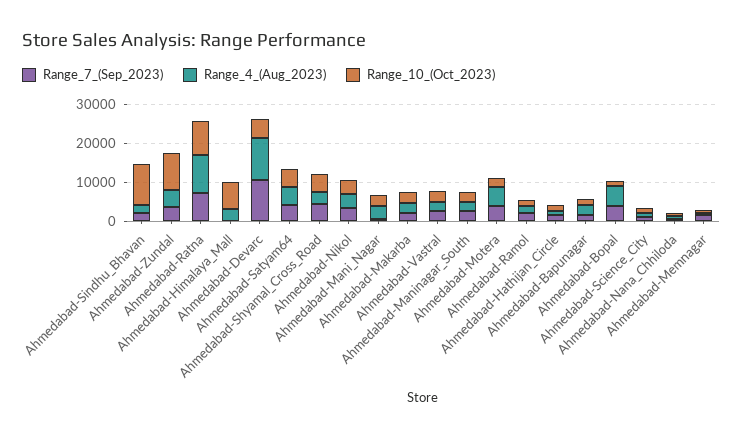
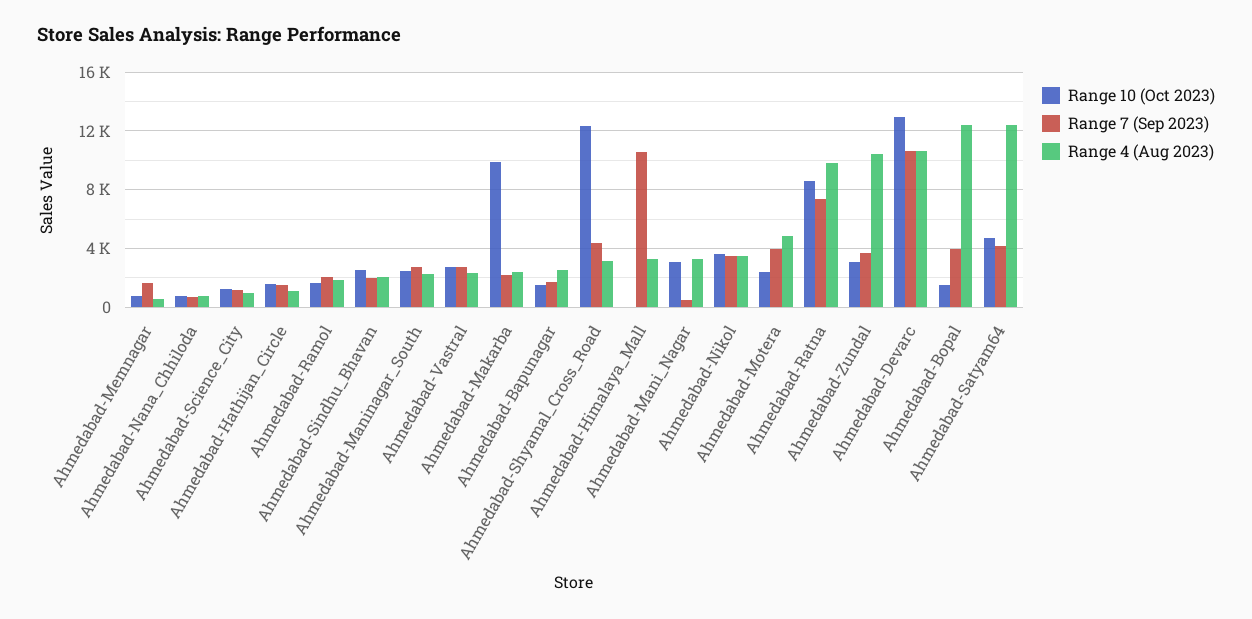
  {
    "Range_7_(Sep_2023)": {
      "Ahmedabad-Sindhu_Bhavan": 2000,
      "Ahmedabad-Zundal": 3500,
      "Ahmedabad-Ratna": 7500,
-     "Ahmedabad-Himalaya_Mall": 0,
+     "Ahmedabad-Himalaya_Mall": 10500,
      "Ahmedabad-Devarc": 10500,
      "Ahmedabad-Satyam64": 4000,
      "Ahmedabad-Shyamal_Cross_Road": 4500,
      "Ahmedabad-Nikol": 3500,
      "Ahmedabad-Mani_Nagar": 500,
      "Ahmedabad-Makarba": 2000,
      "Ahmedabad-Vastral": 3000,
      "Ahmedabad-Maninagar_South": 2500,
      "Ahmedabad-Motera": 4000,
      "Ahmedabad-Ramol": 2000,
      "Ahmedabad-Hathijan_Circle": 1500,
      "Ahmedabad-Bapunagar": 1500,
      "Ahmedabad-Bopal": 4000,
      "Ahmedabad-Science_City": 1000,
      "Ahmedabad-Nana_Chhiloda": 500,
      "Ahmedabad-Memnagar": 1500
    },
    "Range_4_(Aug_2023)": {
      "Ahmedabad-Sindhu_Bhavan": 2000,
-     "Ahmedabad-Zundal": 5000,
+     "Ahmedabad-Zundal": 10500,
      "Ahmedabad-Ratna": 10000,
      "Ahmedabad-Himalaya_Mall": 3500,
      "Ahmedabad-Devarc": 10500,
-     "Ahmedabad-Satyam64": 5000,
+     "Ahmedabad-Satyam64": 12500,
      "Ahmedabad-Shyamal_Cross_Road": 3000,
      "Ahmedabad-Nikol": 3500,
      "Ahmedabad-Mani_Nagar": 3500,
      "Ahmedabad-Makarba": 2500,
      "Ahmedabad-Vastral": 2500,
      "Ahmedabad-Maninagar_South": 2000,
      "Ahmedabad-Motera": 5000,
      "Ahmedabad-Ramol": 2000,
      "Ahmedabad-Hathijan_Circle": 1000,
      "Ahmedabad-Bapunagar": 2500,
-     "Ahmedabad-Bopal": 5000,
+     "Ahmedabad-Bopal": 12500,
      "Ahmedabad-Science_City": 1000,
      "Ahmedabad-Nana_Chhiloda": 1000,
      "Ahmedabad-Memnagar": 500
    },
    "Range_10_(Oct_2023)": {
-     "Ahmedabad-Sindhu_Bhavan": 10000,
+     "Ahmedabad-Sindhu_Bhavan": 2500,
-     "Ahmedabad-Zundal": 10000,
+     "Ahmedabad-Zundal": 3000,
      "Ahmedabad-Ratna": 8500,
-     "Ahmedabad-Himalaya_Mall": 7500,
+     "Ahmedabad-Himalaya_Mall": 0,
-     "Ahmedabad-Devarc": 5000,
+     "Ahmedabad-Devarc": 13000,
      "Ahmedabad-Satyam64": 4500,
-     "Ahmedabad-Shyamal_Cross_Road": 5000,
+     "Ahmedabad-Shyamal_Cross_Road": 12500,
      "Ahmedabad-Nikol": 3500,
      "Ahmedabad-Mani_Nagar": 3000,
-     "Ahmedabad-Makarba": 2500,
+     "Ahmedabad-Makarba": 10000,
      "Ahmedabad-Vastral": 3000,
      "Ahmedabad-Maninagar_South": 2500,
      "Ahmedabad-Motera": 2500,
      "Ahmedabad-Ramol": 1500,
      "Ahmedabad-Hathijan_Circle": 1500,
      "Ahmedabad-Bapunagar": 1500,
      "Ahmedabad-Bopal": 1500,
      "Ahmedabad-Science_City": 1000,
      "Ahmedabad-Nana_Chhiloda": 1000,
      "Ahmedabad-Memnagar": 500
    }
  }

